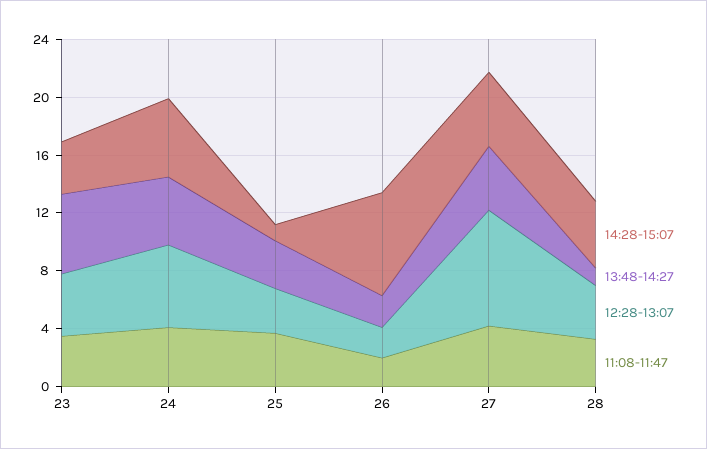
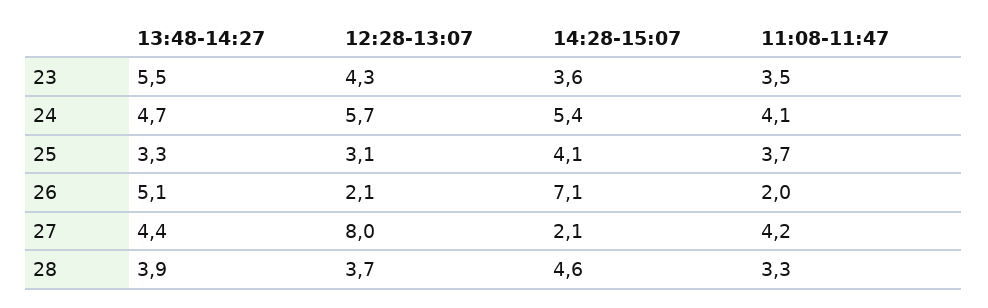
  {
    "14:28-15:07": {
      "23": 3.6,
      "24": 5.4,
-     "25": 1,
+     "25": 4.1,
      "26": 7.1,
-     "27": 5,
+     "27": 2.1,
      "28": 4.6
    },
    "13:48-14:27": {
      "23": 5.5,
      "24": 4.7,
      "25": 3.3,
-     "26": 2,
+     "26": 5.1,
      "27": 4.4,
-     "28": 1
+     "28": 3.9
    },
    "12:28-13:07": {
      "23": 4.3,
      "24": 5.7,
      "25": 3.1,
      "26": 2.1,
      "27": 8,
      "28": 3.7
    },
    "11:08-11:47": {
      "23": 3.5,
      "24": 4.1,
      "25": 3.7,
      "26": 2,
      "27": 4.2,
      "28": 3.3
    }
  }

